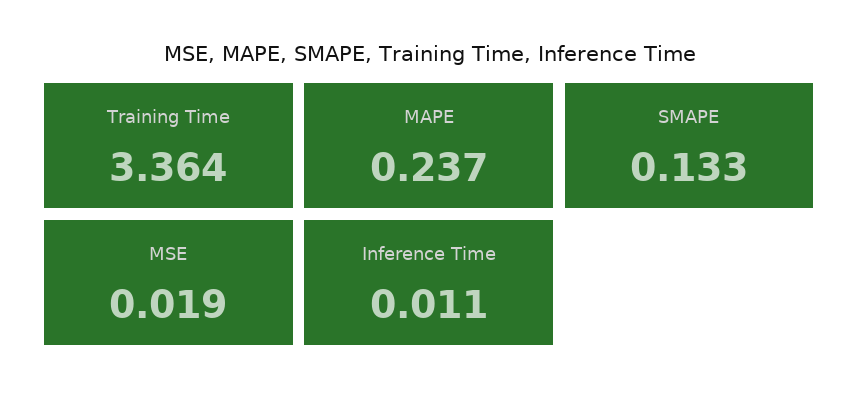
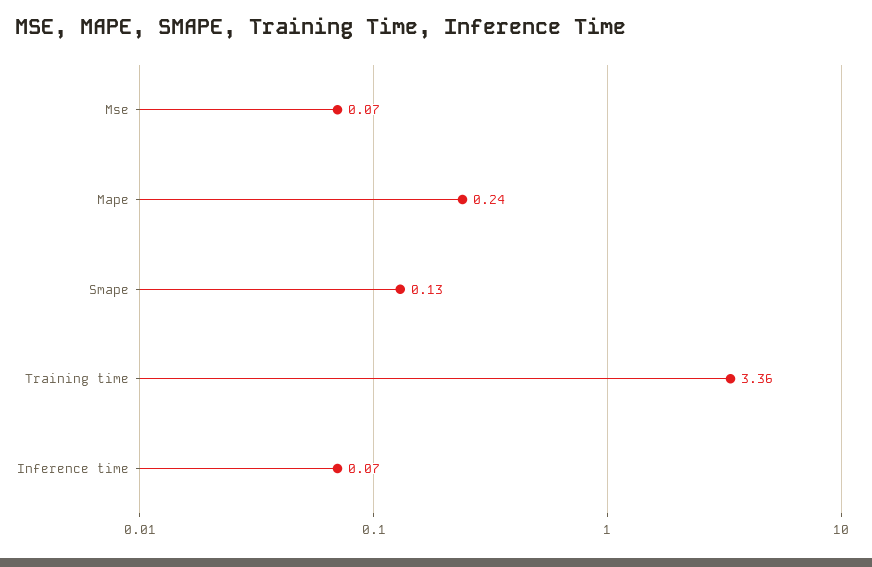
  {
    "Training Time": 3.364,
    "MAPE": 0.237,
    "SMAPE": 0.133,
-   "MSE": 0.019,
+   "MSE": 0.07,
-   "Inference Time": 0.011
+   "Inference Time": 0.07
  }

